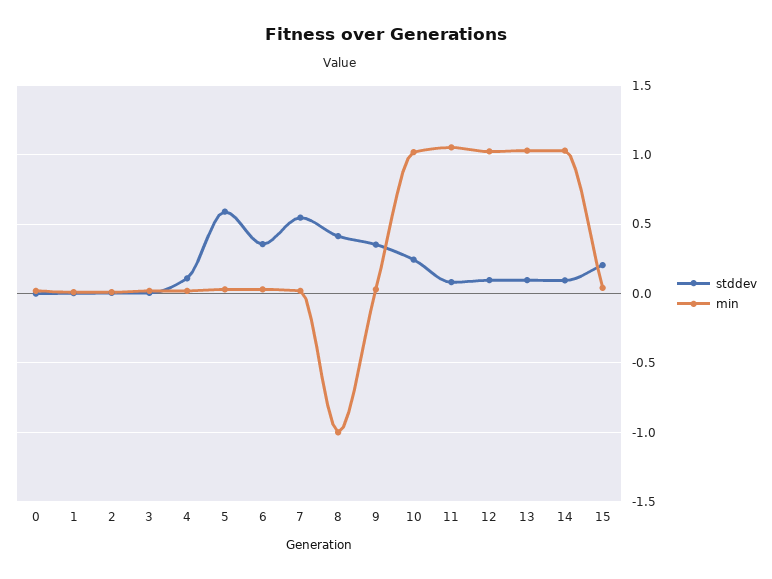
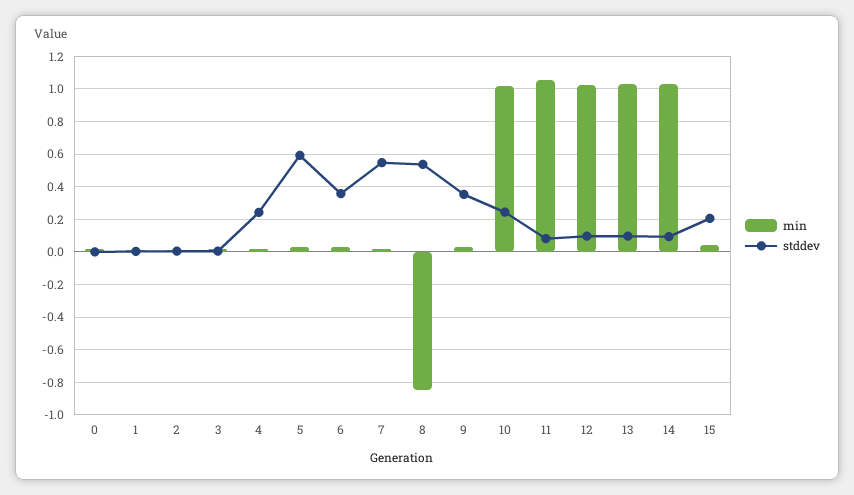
  {
    "stddev": {
      "0": 0,
      "1": 0,
      "2": 0,
      "3": 0,
-     "4": 0.1,
+     "4": 0.25,
      "5": 0.6,
      "6": 0.35,
      "7": 0.55,
-     "8": 0.4,
+     "8": 0.55,
      "9": 0.35,
      "10": 0.25,
      "11": 0.1,
      "12": 0.1,
      "13": 0.1,
      "14": 0.1,
      "15": 0.2
    },
    "min": {
      "0": 0,
      "1": 0,
      "2": 0,
      "3": 0,
      "4": 0,
      "5": 0.05,
      "6": 0.05,
      "7": 0,
-     "8": -1,
+     "8": -0.85,
      "9": 0.05,
      "10": 1,
      "11": 1.05,
      "12": 1,
      "13": 1.05,
      "14": 1.05,
      "15": 0.05
    }
  }

